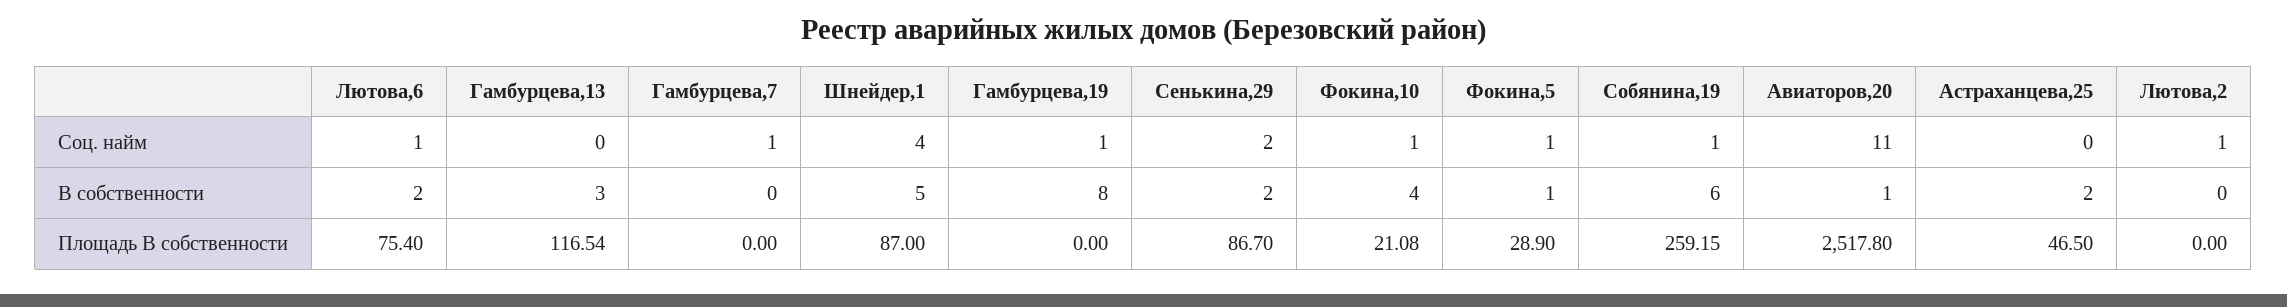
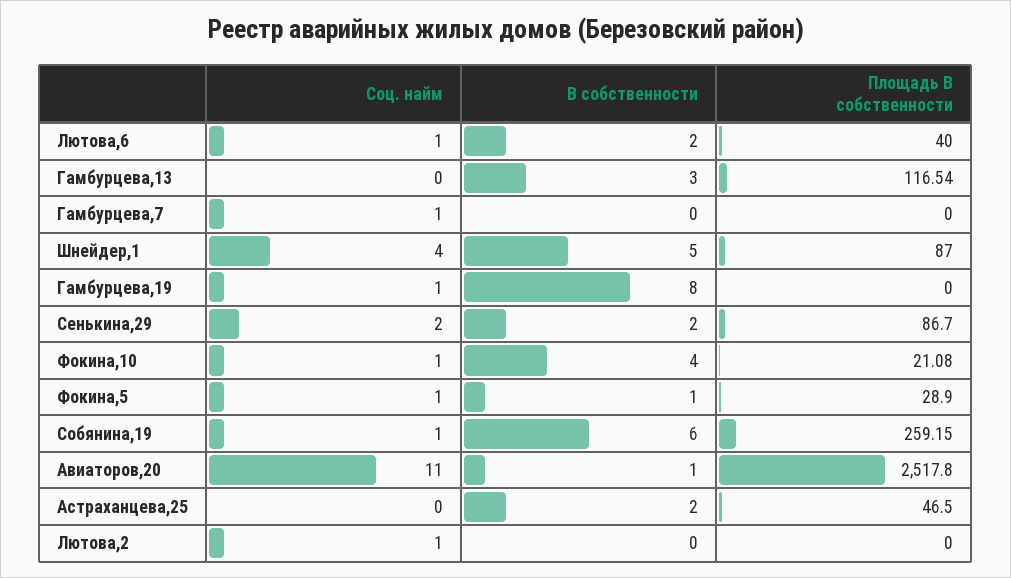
  {
    "Лютова,6": {
      "Соц. найм": 1,
      "В собственности": 2,
-     "Площадь В собственности": 75.4
+     "Площадь В собственности": 40
    },
    "Гамбурцева,13": {
      "Соц. найм": 0,
      "В собственности": 3,
      "Площадь В собственности": 116.54
    },
    "Гамбурцева,7": {
      "Соц. найм": 1,
      "В собственности": 0,
      "Площадь В собственности": 0
    },
    "Шнейдер,1": {
      "Соц. найм": 4,
      "В собственности": 5,
      "Площадь В собственности": 87
    },
    "Гамбурцева,19": {
      "Соц. найм": 1,
      "В собственности": 8,
      "Площадь В собственности": 0
    },
    "Сенькина,29": {
      "Соц. найм": 2,
      "В собственности": 2,
      "Площадь В собственности": 86.7
    },
    "Фокина,10": {
      "Соц. найм": 1,
      "В собственности": 4,
      "Площадь В собственности": 21.08
    },
    "Фокина,5": {
      "Соц. найм": 1,
      "В собственности": 1,
      "Площадь В собственности": 28.9
    },
    "Собянина,19": {
      "Соц. найм": 1,
      "В собственности": 6,
      "Площадь В собственности": 259.15
    },
    "Авиаторов,20": {
      "Соц. найм": 11,
      "В собственности": 1,
      "Площадь В собственности": 2517.8
    },
    "Астраханцева,25": {
      "Соц. найм": 0,
      "В собственности": 2,
      "Площадь В собственности": 46.5
    },
    "Лютова,2": {
      "Соц. найм": 1,
      "В собственности": 0,
      "Площадь В собственности": 0
    }
  }

